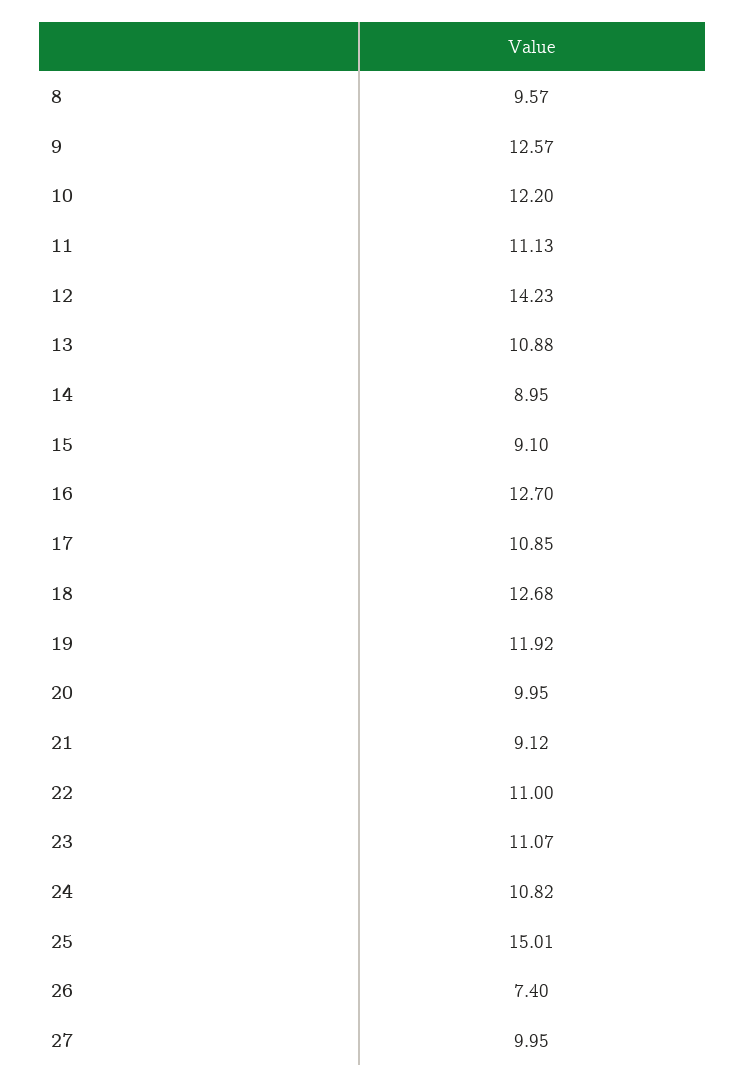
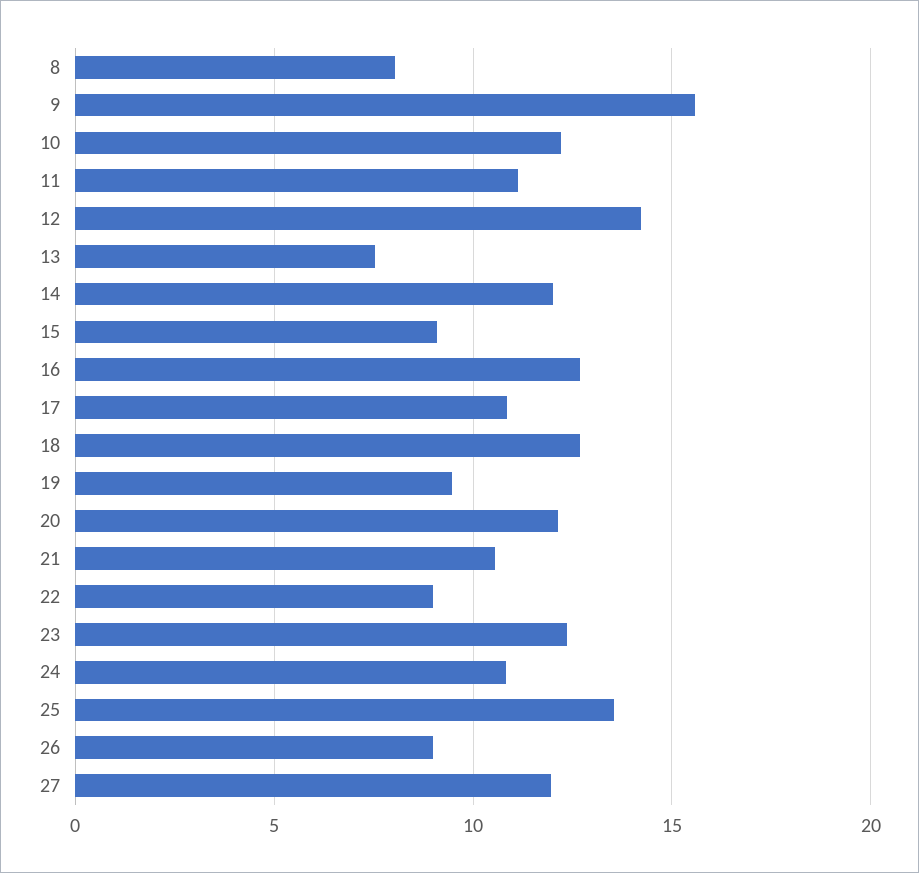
  {
-   "8": 9.57,
+   "8": 8,
-   "9": 12.57,
+   "9": 15.5,
    "10": 12.2,
    "11": 11.13,
    "12": 14.23,
-   "13": 10.88,
+   "13": 7.5,
-   "14": 8.95,
+   "14": 12,
    "15": 9.1,
    "16": 12.7,
    "17": 10.85,
    "18": 12.68,
-   "19": 11.92,
+   "19": 9.5,
-   "20": 9.95,
+   "20": 12,
-   "21": 9.12,
+   "21": 10.5,
-   "22": 11,
+   "22": 9,
-   "23": 11.07,
+   "23": 12.5,
    "24": 10.82,
-   "25": 15.01,
+   "25": 13.5,
-   "26": 7.4,
+   "26": 9,
-   "27": 9.95
+   "27": 12
  }

